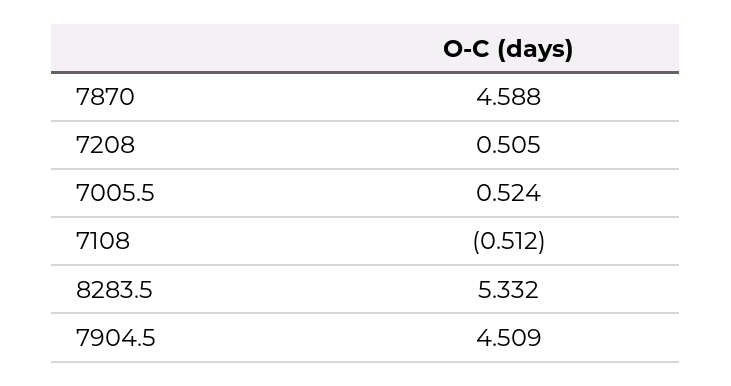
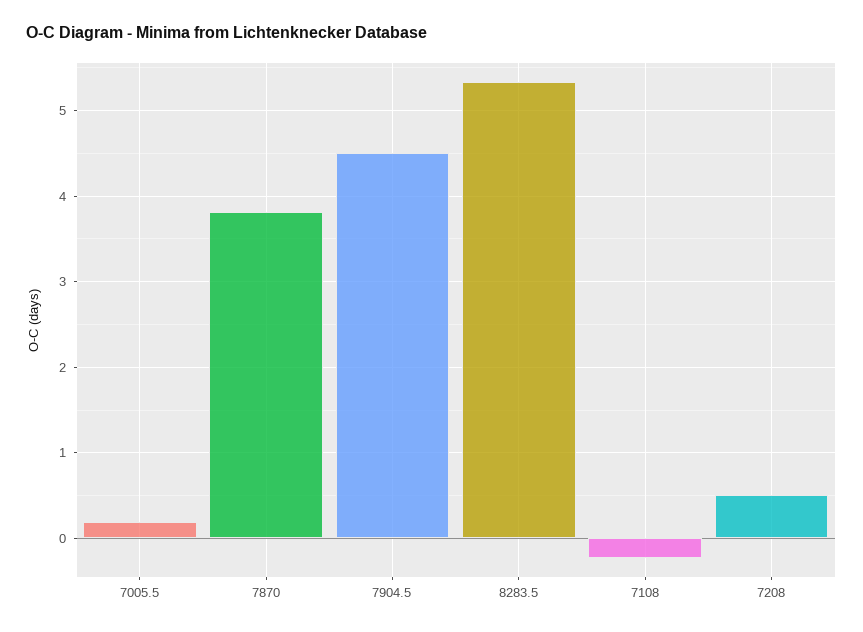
  {
-   "7870": 4.588,
+   "7870": 3.8,
    "7208": 0.505,
-   "7005.5": 0.524,
+   "7005.5": 0.2,
-   "7108": -0.512,
+   "7108": -0.2,
    "8283.5": 5.332,
    "7904.5": 4.509
  }

